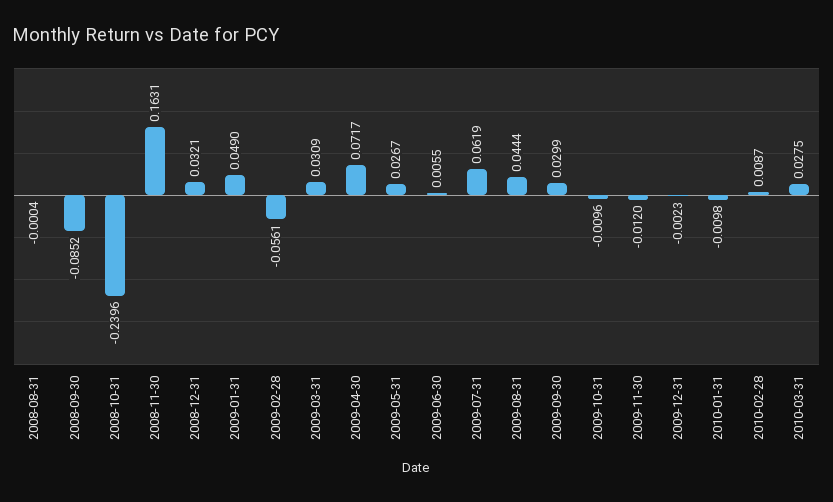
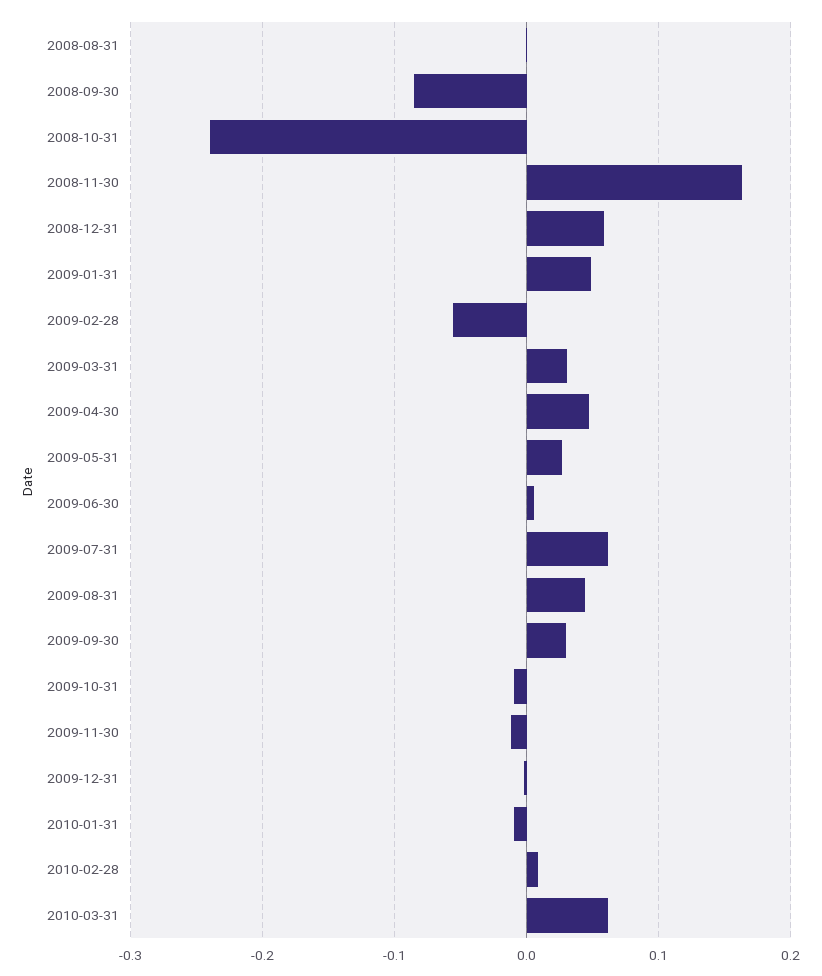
  {
    "2008-08-31": -0.0004,
    "2008-09-30": -0.0852,
    "2008-10-31": -0.2396,
    "2008-11-30": 0.1631,
-   "2008-12-31": 0.0321,
+   "2008-12-31": 0.06,
    "2009-01-31": 0.049,
    "2009-02-28": -0.0561,
    "2009-03-31": 0.0309,
-   "2009-04-30": 0.0717,
+   "2009-04-30": 0.05,
    "2009-05-31": 0.0267,
    "2009-06-30": 0.0055,
    "2009-07-31": 0.0619,
    "2009-08-31": 0.0444,
    "2009-09-30": 0.0299,
    "2009-10-31": -0.0096,
    "2009-11-30": -0.012,
    "2009-12-31": -0.0023,
    "2010-01-31": -0.0098,
    "2010-02-28": 0.0087,
-   "2010-03-31": 0.0275
+   "2010-03-31": 0.06
  }

